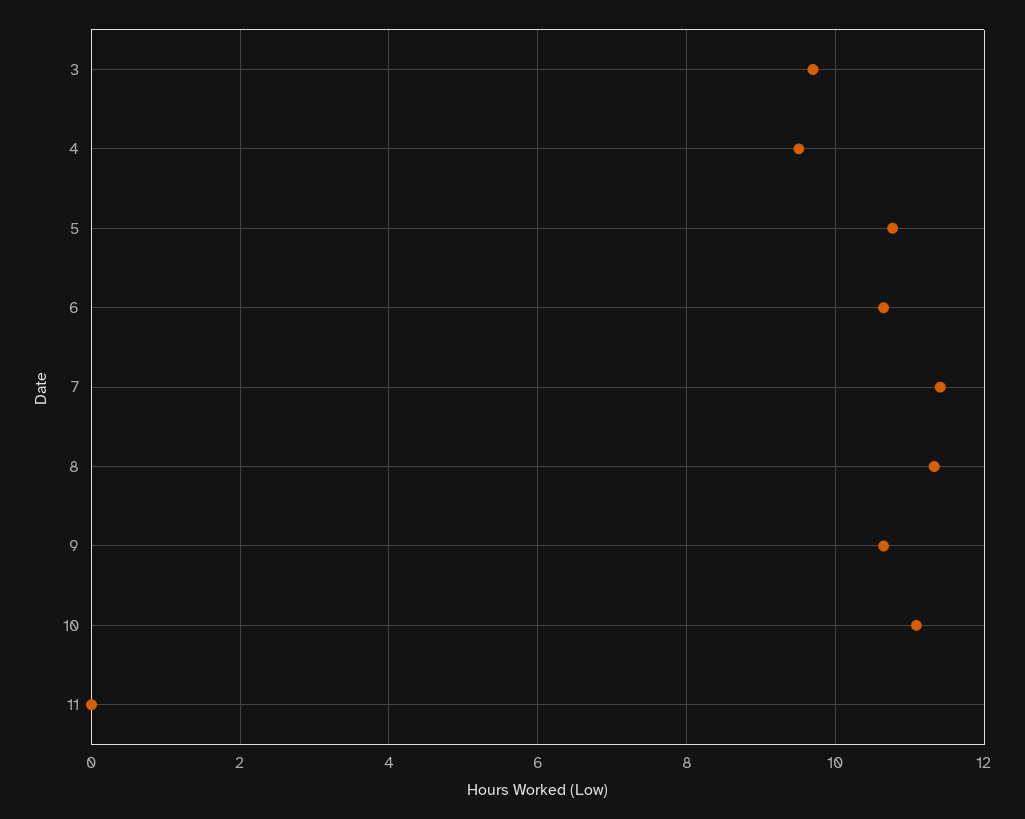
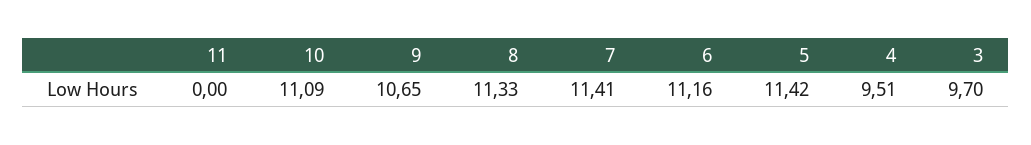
  {
    "3": 9.7,
    "4": 9.51,
-   "5": 10.8,
+   "5": 11.42,
-   "6": 10.6,
+   "6": 11.16,
    "7": 11.41,
    "8": 11.33,
    "9": 10.65,
    "10": 11.09,
    "11": 0
  }

